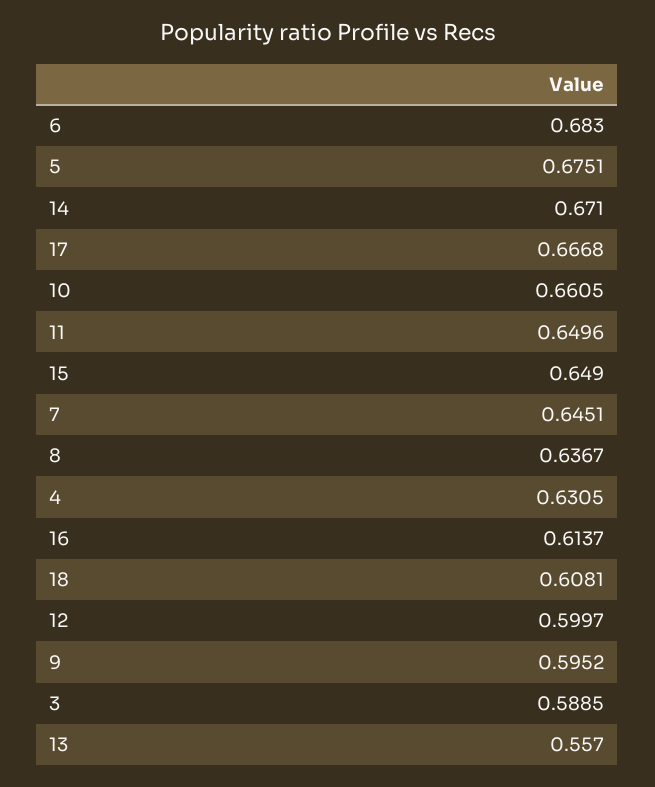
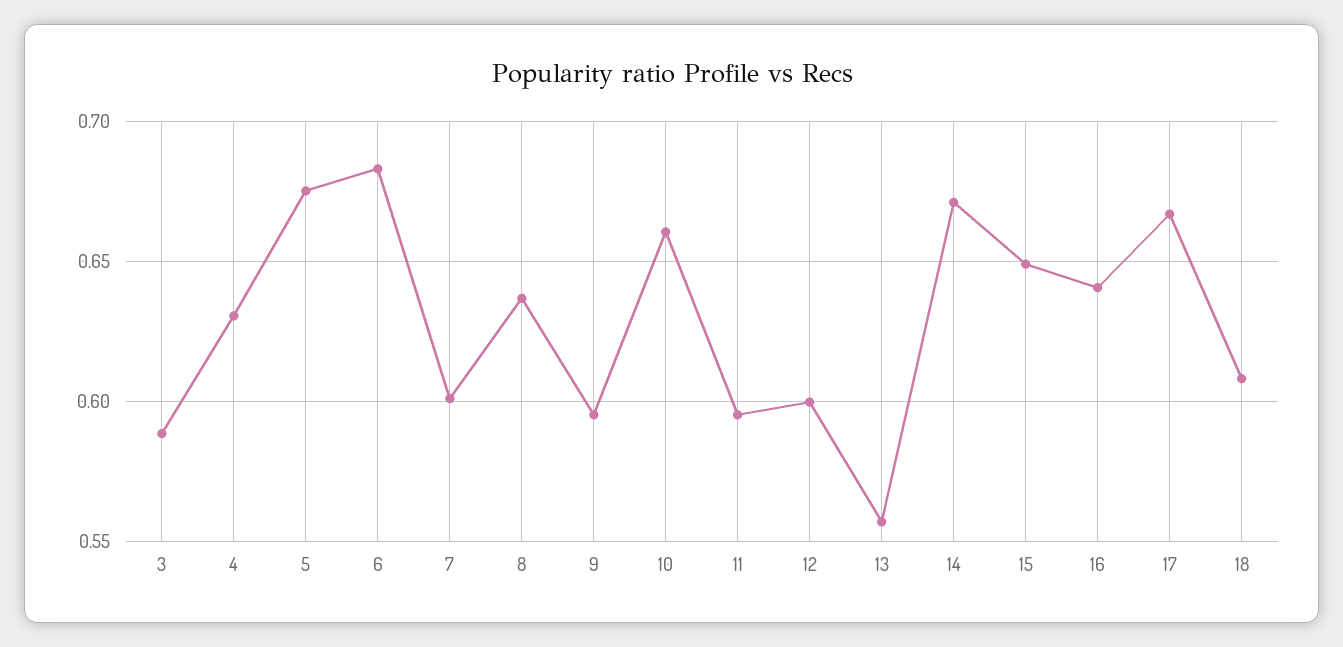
  {
    "6": 0.683,
    "5": 0.6751,
    "14": 0.671,
    "17": 0.6668,
    "10": 0.6605,
-   "11": 0.6496,
+   "11": 0.595,
    "15": 0.649,
-   "7": 0.6451,
+   "7": 0.6,
    "8": 0.6367,
    "4": 0.6305,
-   "16": 0.6137,
+   "16": 0.64,
    "18": 0.6081,
    "12": 0.5997,
    "9": 0.5952,
    "3": 0.5885,
    "13": 0.557
  }

